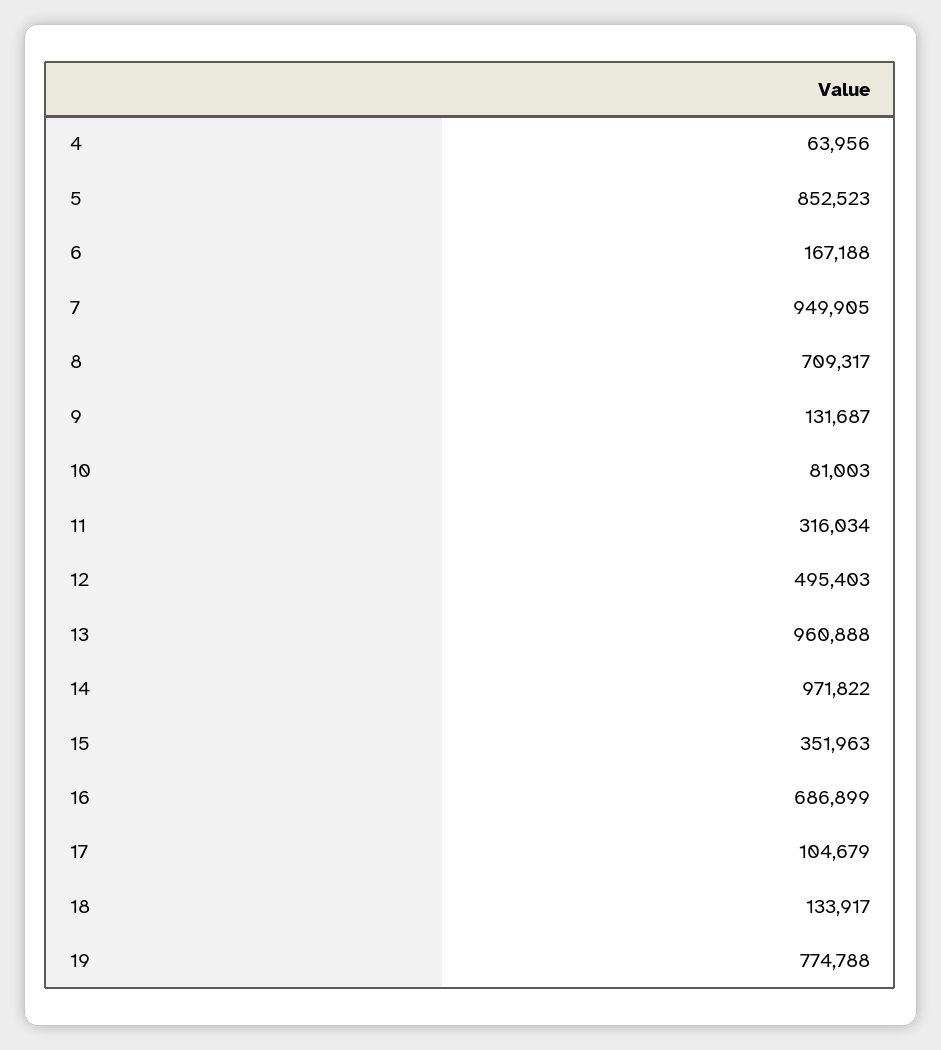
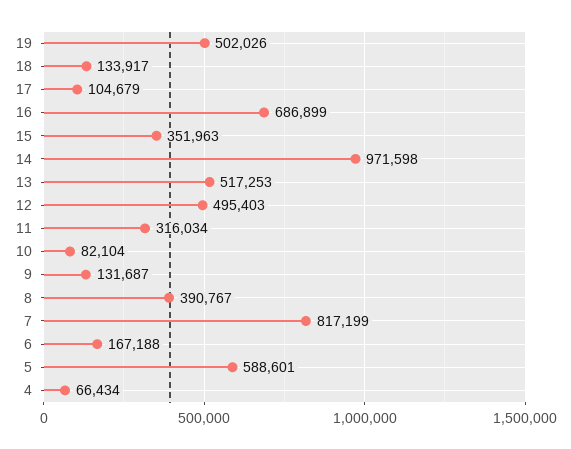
  {
-   "4": 63956,
+   "4": 66434,
-   "5": 852523,
+   "5": 588601,
    "6": 167188,
-   "7": 949905,
+   "7": 817199,
-   "8": 709317,
+   "8": 390767,
    "9": 131687,
-   "10": 81003,
+   "10": 82104,
    "11": 316034,
    "12": 495403,
-   "13": 960888,
+   "13": 517253,
-   "14": 971822,
+   "14": 971598,
    "15": 351963,
    "16": 686899,
    "17": 104679,
    "18": 133917,
-   "19": 774788
+   "19": 502026
  }

